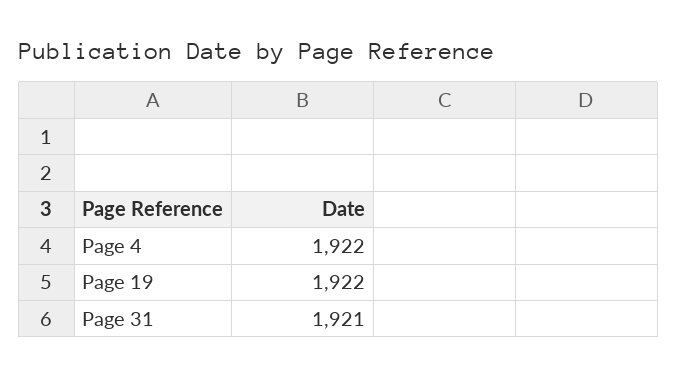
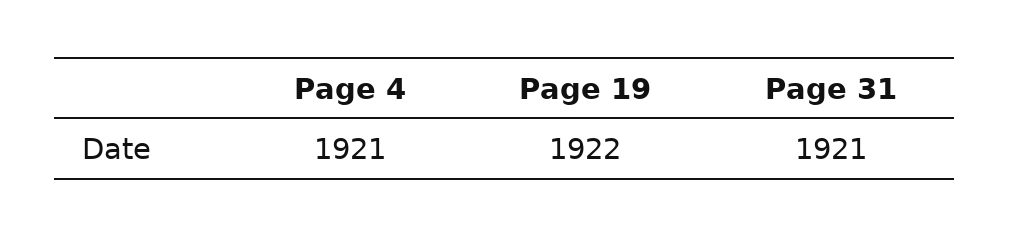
  {
-   "Page 4": 1922,
+   "Page 4": 1921,
    "Page 19": 1922,
    "Page 31": 1921
  }

